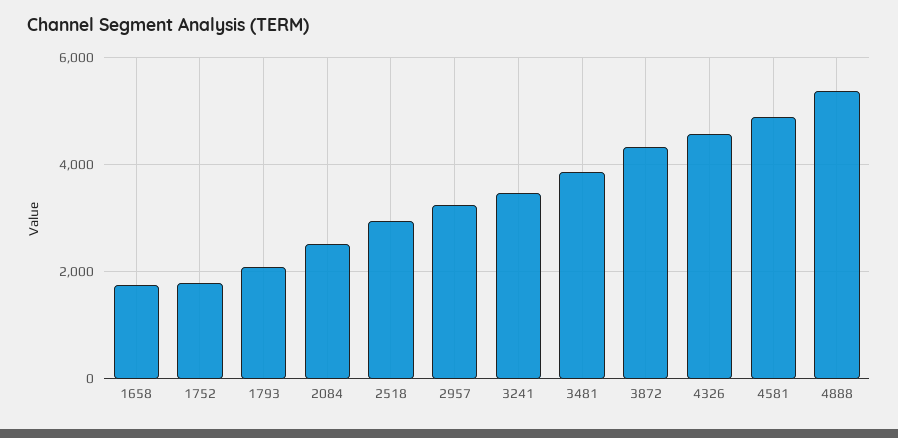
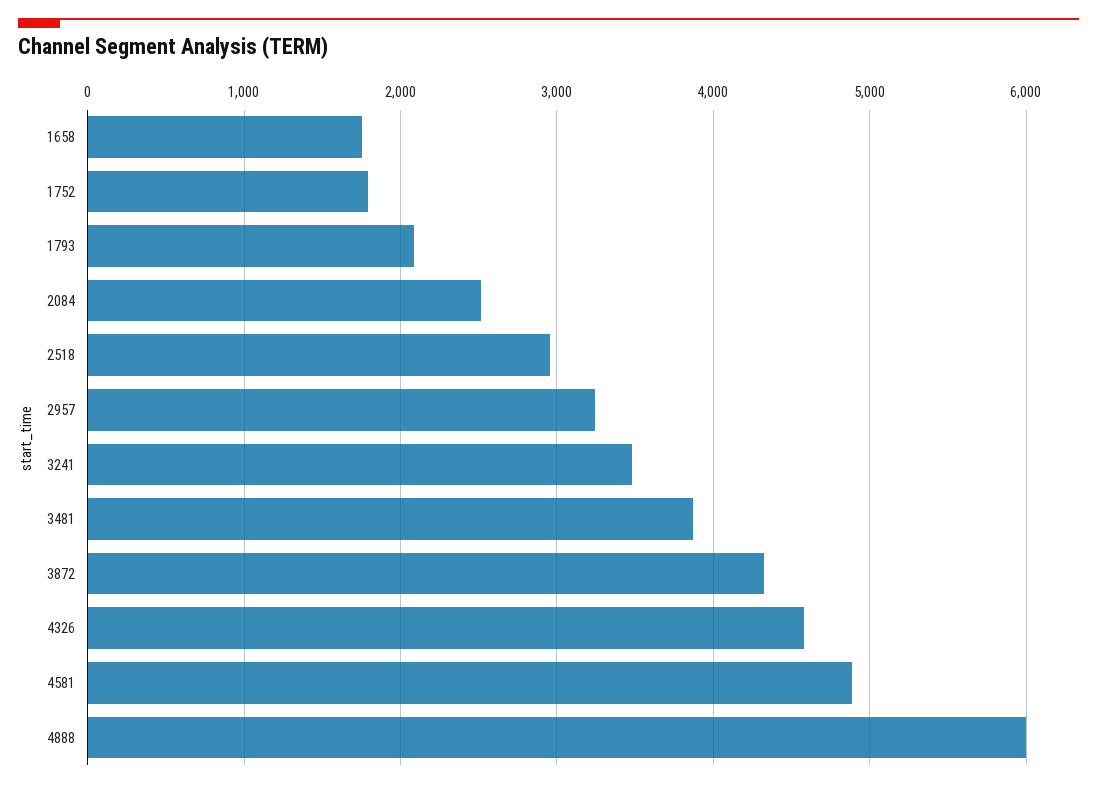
  {
    "1658": 1800,
    "1752": 1800,
    "1793": 2100,
    "2084": 2500,
    "2518": 3000,
    "2957": 3200,
    "3241": 3500,
    "3481": 3900,
    "3872": 4300,
    "4326": 4600,
    "4581": 4900,
-   "4888": 5400
+   "4888": 6000
  }

